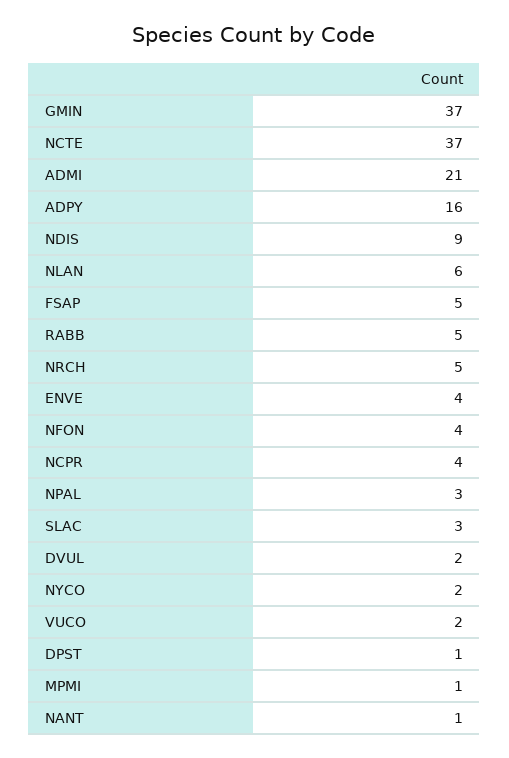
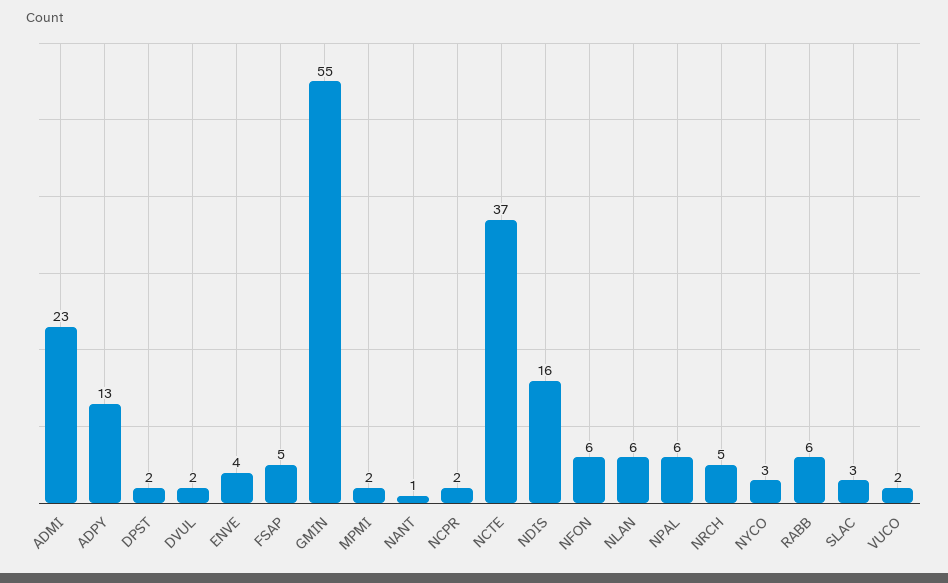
  {
-   "GMIN": 37,
+   "GMIN": 55,
    "NCTE": 37,
-   "ADMI": 21,
+   "ADMI": 23,
-   "ADPY": 16,
+   "ADPY": 13,
-   "NDIS": 9,
+   "NDIS": 16,
    "NLAN": 6,
    "FSAP": 5,
-   "RABB": 5,
+   "RABB": 6,
    "NRCH": 5,
    "ENVE": 4,
-   "NFON": 4,
+   "NFON": 6,
-   "NCPR": 4,
+   "NCPR": 2,
-   "NPAL": 3,
+   "NPAL": 6,
    "SLAC": 3,
    "DVUL": 2,
-   "NYCO": 2,
+   "NYCO": 3,
    "VUCO": 2,
-   "DPST": 1,
+   "DPST": 2,
-   "MPMI": 1,
+   "MPMI": 2,
    "NANT": 1
  }

